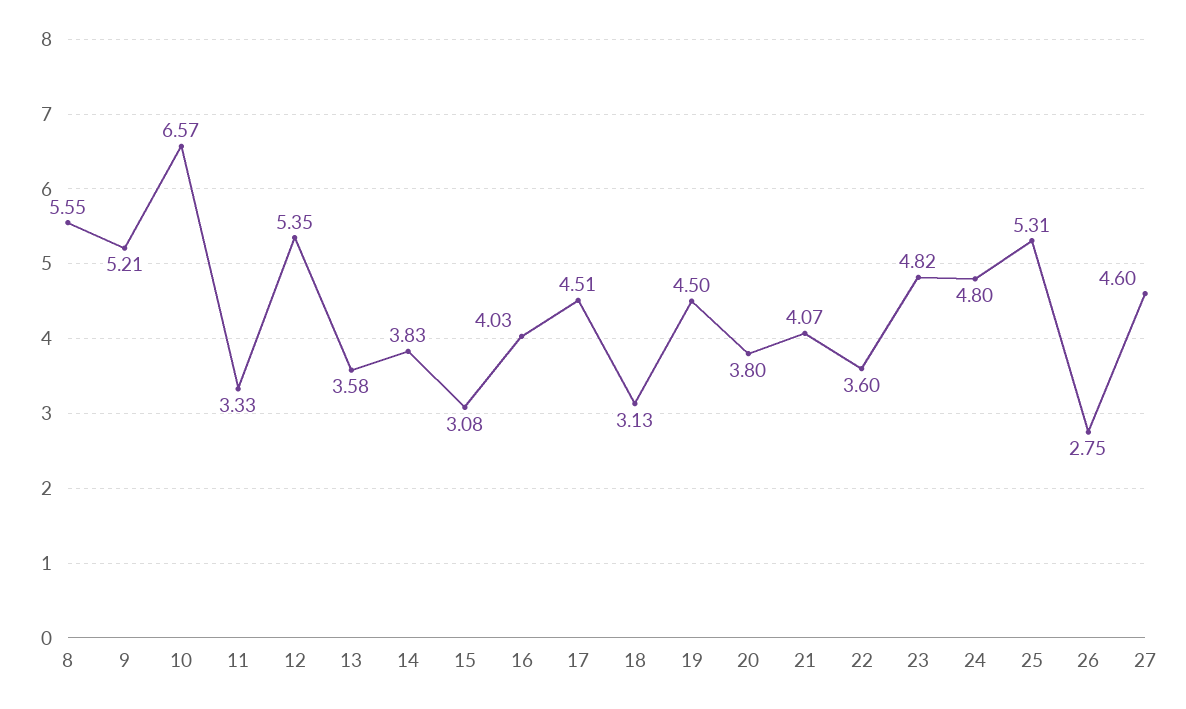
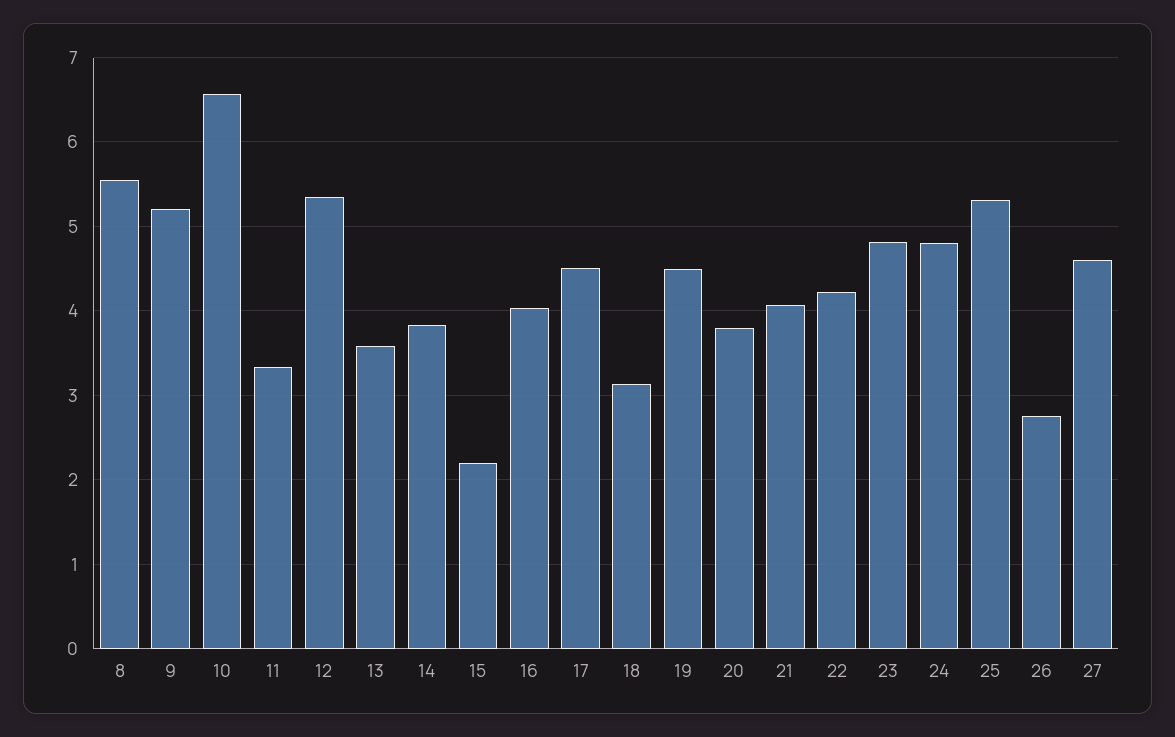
  {
    "8": 5.55,
    "9": 5.21,
    "10": 6.57,
    "11": 3.33,
    "12": 5.35,
    "13": 3.58,
    "14": 3.83,
-   "15": 3.08,
+   "15": 2.2,
    "16": 4.03,
    "17": 4.51,
    "18": 3.13,
    "19": 4.5,
    "20": 3.8,
    "21": 4.07,
-   "22": 3.6,
+   "22": 4.2,
    "23": 4.82,
    "24": 4.8,
    "25": 5.31,
    "26": 2.75,
    "27": 4.6
  }

